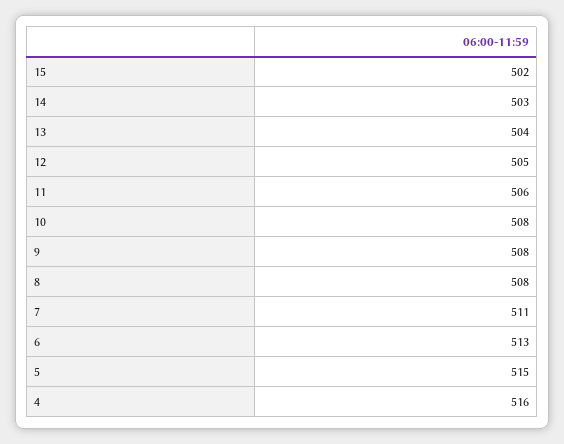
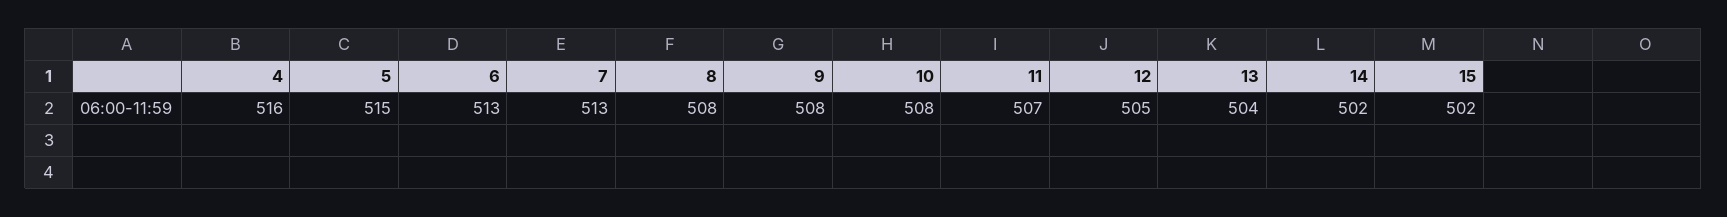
  {
    "15": 502,
-   "14": 503,
+   "14": 502,
    "13": 504,
    "12": 505,
-   "11": 506,
+   "11": 507,
    "10": 508,
    "9": 508,
    "8": 508,
-   "7": 511,
+   "7": 513,
    "6": 513,
    "5": 515,
    "4": 516
  }

